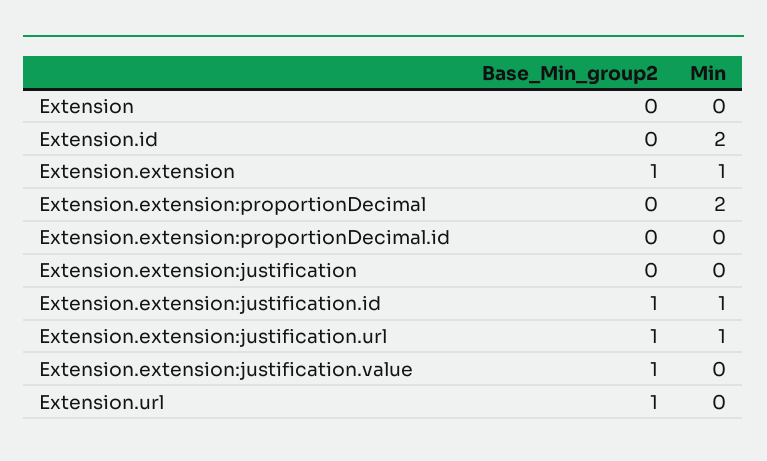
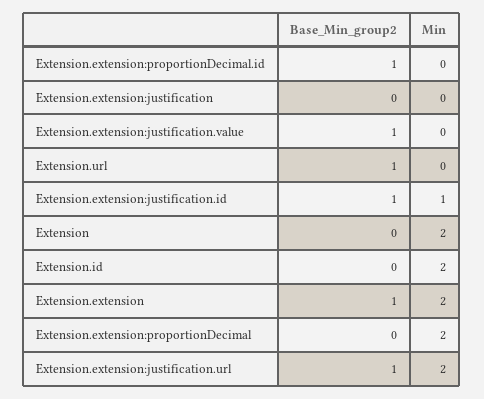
  {
    "Base_Min_group2": {
      "Extension": 0,
      "Extension.id": 0,
      "Extension.extension": 1,
      "Extension.extension:proportionDecimal": 0,
-     "Extension.extension:proportionDecimal.id": 0,
+     "Extension.extension:proportionDecimal.id": 1,
      "Extension.extension:justification": 0,
      "Extension.extension:justification.id": 1,
      "Extension.extension:justification.url": 1,
      "Extension.extension:justification.value": 1,
      "Extension.url": 1
    },
    "Min": {
-     "Extension": 0,
+     "Extension": 2,
      "Extension.id": 2,
-     "Extension.extension": 1,
+     "Extension.extension": 2,
      "Extension.extension:proportionDecimal": 2,
      "Extension.extension:proportionDecimal.id": 0,
      "Extension.extension:justification": 0,
      "Extension.extension:justification.id": 1,
-     "Extension.extension:justification.url": 1,
+     "Extension.extension:justification.url": 2,
      "Extension.extension:justification.value": 0,
      "Extension.url": 0
    }
  }

